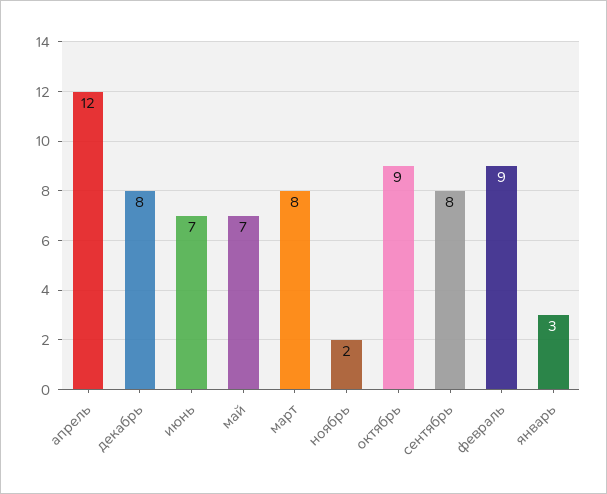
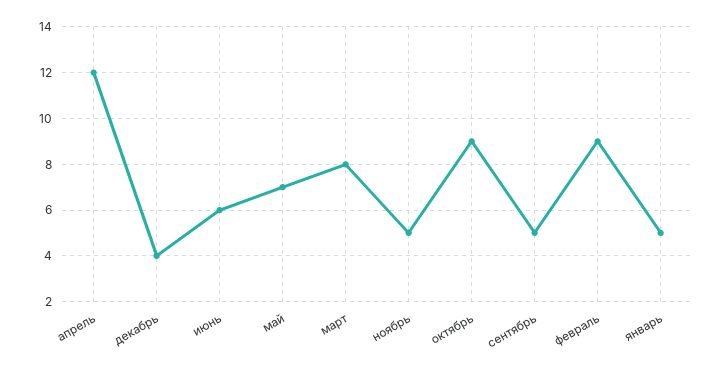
  {
    "апрель": 12,
-   "декабрь": 8,
+   "декабрь": 4,
-   "июнь": 7,
+   "июнь": 6,
    "май": 7,
    "март": 8,
-   "ноябрь": 2,
+   "ноябрь": 5,
    "октябрь": 9,
-   "сентябрь": 8,
+   "сентябрь": 5,
    "февраль": 9,
-   "январь": 3
+   "январь": 5
  }

